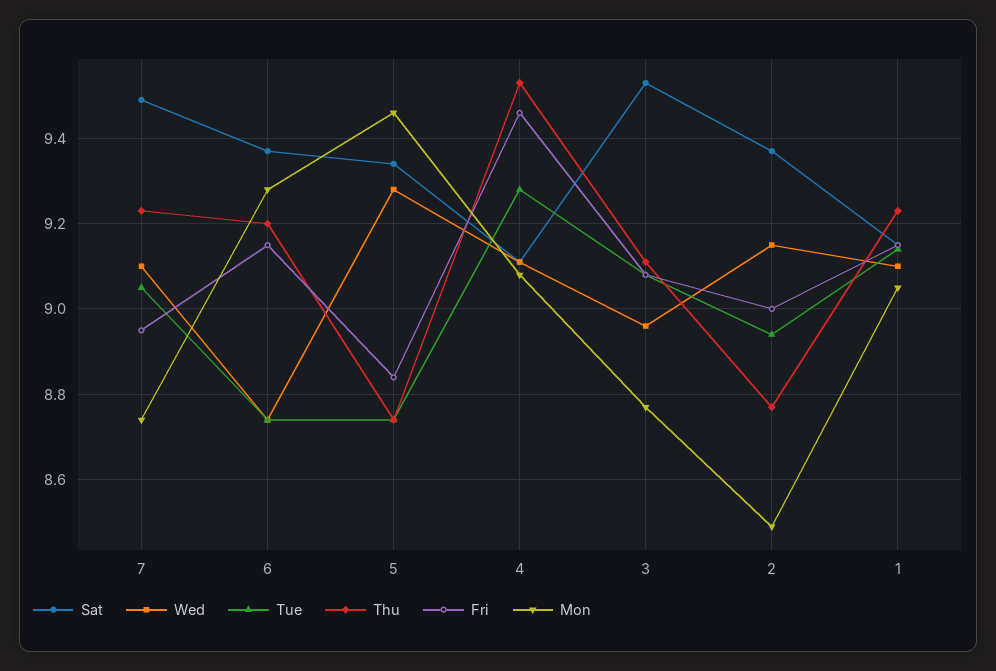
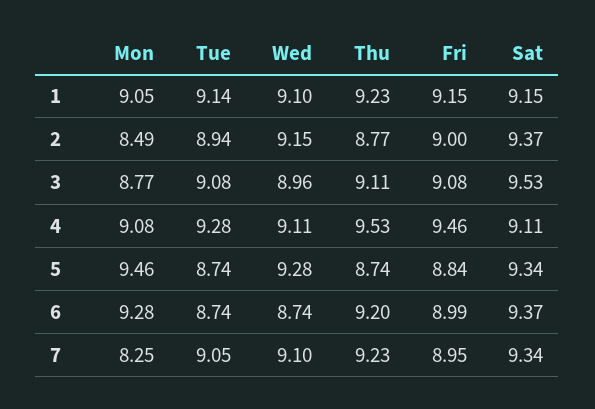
  {
    "Sat": {
-     "7": 9.5,
+     "7": 9.34,
      "6": 9.37,
      "5": 9.34,
      "4": 9.11,
      "3": 9.53,
      "2": 9.37,
      "1": 9.15
    },
    "Wed": {
      "7": 9.1,
      "6": 8.74,
      "5": 9.28,
      "4": 9.11,
      "3": 8.96,
      "2": 9.15,
      "1": 9.1
    },
    "Tue": {
      "7": 9.05,
      "6": 8.74,
      "5": 8.74,
      "4": 9.28,
      "3": 9.08,
      "2": 8.94,
      "1": 9.14
    },
    "Thu": {
      "7": 9.23,
      "6": 9.2,
      "5": 8.74,
      "4": 9.53,
      "3": 9.11,
      "2": 8.77,
      "1": 9.23
    },
    "Fri": {
      "7": 8.95,
-     "6": 9.15,
+     "6": 8.99,
      "5": 8.84,
      "4": 9.46,
      "3": 9.08,
      "2": 9,
      "1": 9.15
    },
    "Mon": {
-     "7": 8.75,
+     "7": 8.25,
      "6": 9.28,
      "5": 9.46,
      "4": 9.08,
      "3": 8.77,
      "2": 8.49,
      "1": 9.05
    }
  }

